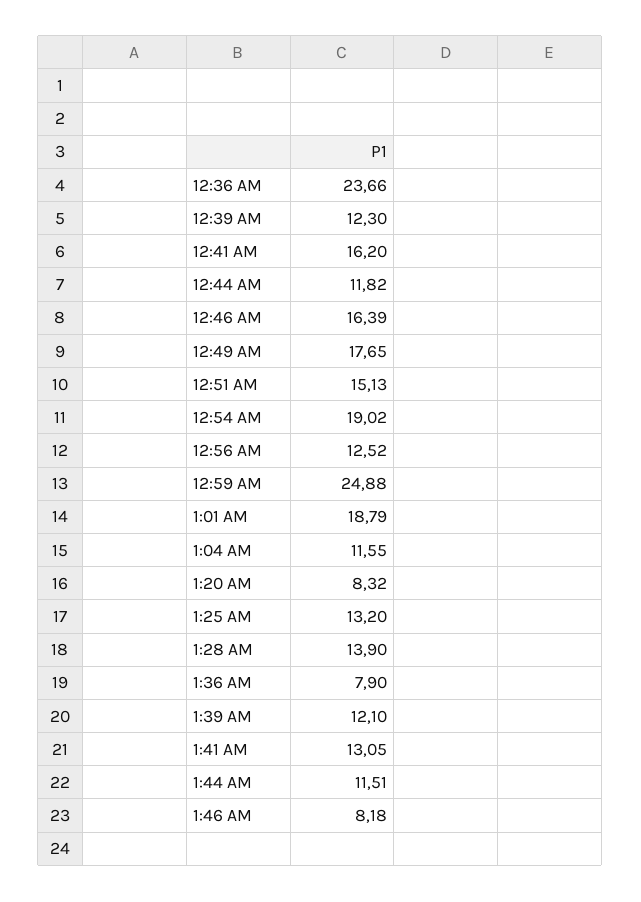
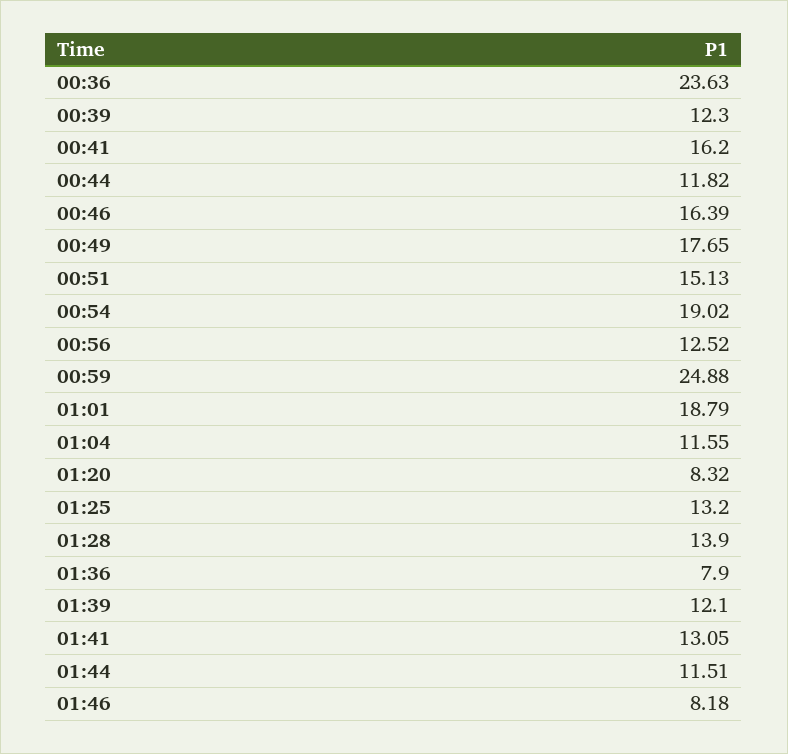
  {
-   "12:36 AM": 23.66,
+   "12:36 AM": 23.63,
    "12:39 AM": 12.3,
    "12:41 AM": 16.2,
    "12:44 AM": 11.82,
    "12:46 AM": 16.39,
    "12:49 AM": 17.65,
    "12:51 AM": 15.13,
    "12:54 AM": 19.02,
    "12:56 AM": 12.52,
    "12:59 AM": 24.88,
    "1:01 AM": 18.79,
    "1:04 AM": 11.55,
    "1:20 AM": 8.32,
    "1:25 AM": 13.2,
    "1:28 AM": 13.9,
    "1:36 AM": 7.9,
    "1:39 AM": 12.1,
    "1:41 AM": 13.05,
    "1:44 AM": 11.51,
    "1:46 AM": 8.18
  }

